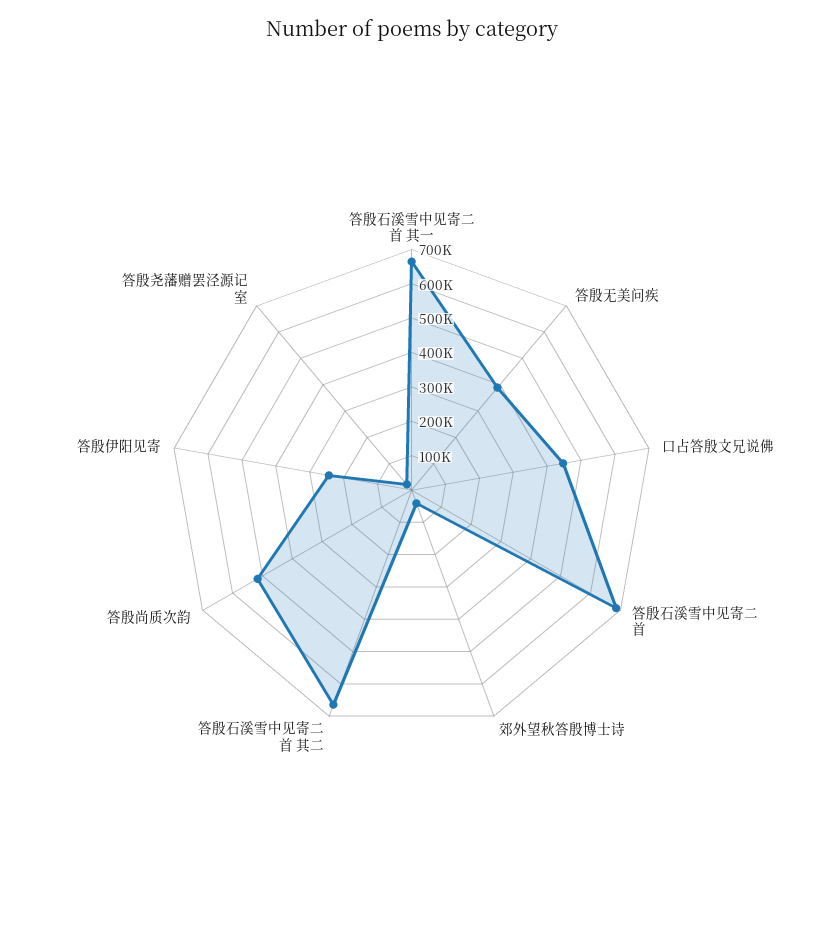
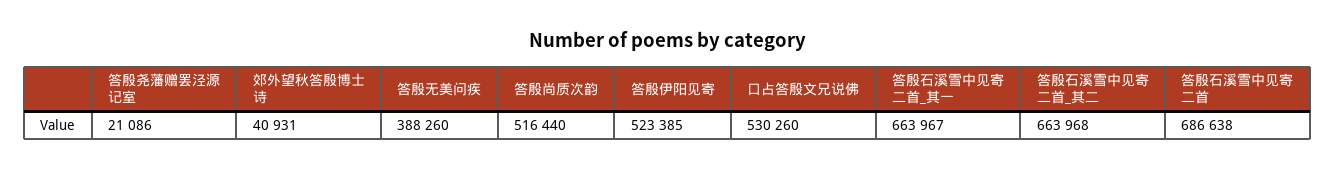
  {
    "答殷石溪雪中见寄二首 其一": 663967,
    "答殷无美问疾": 388260,
-   "口占答殷文兄说佛": 450000,
+   "口占答殷文兄说佛": 530260,
    "答殷石溪雪中见寄二首": 686638,
    "郊外望秋答殷博士诗": 40931,
    "答殷石溪雪中见寄二首 其二": 663968,
    "答殷尚质次韵": 516440,
-   "答殷伊阳见寄": 250000,
+   "答殷伊阳见寄": 523385,
    "答殷尧藩赠罢泾源记室": 21086
  }

